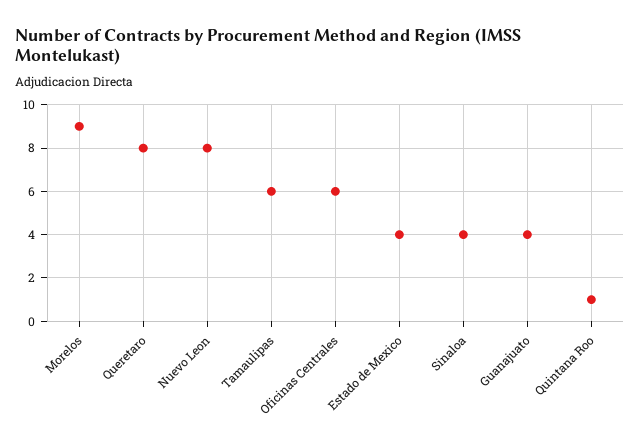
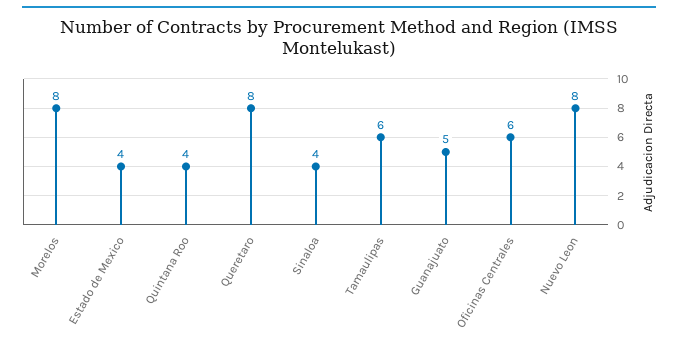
  {
-   "Morelos": 9,
+   "Morelos": 8,
    "Queretaro": 8,
    "Nuevo Leon": 8,
    "Tamaulipas": 6,
    "Oficinas Centrales": 6,
    "Estado de Mexico": 4,
    "Sinaloa": 4,
-   "Guanajuato": 4,
+   "Guanajuato": 5,
-   "Quintana Roo": 1
+   "Quintana Roo": 4
  }

